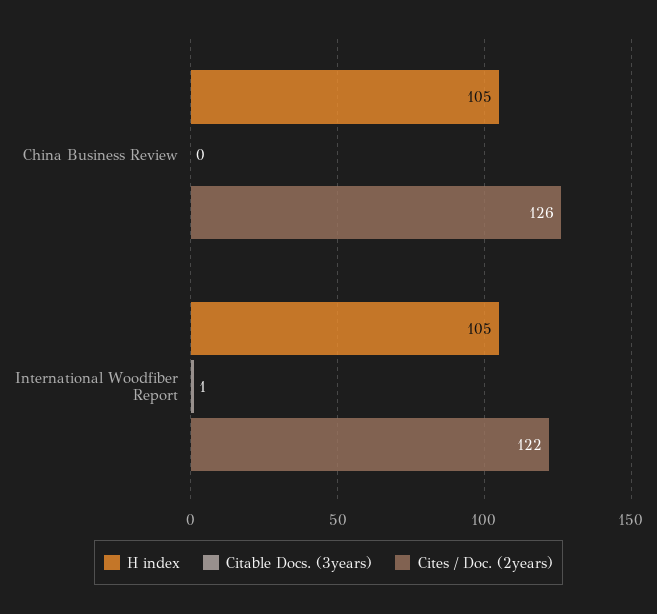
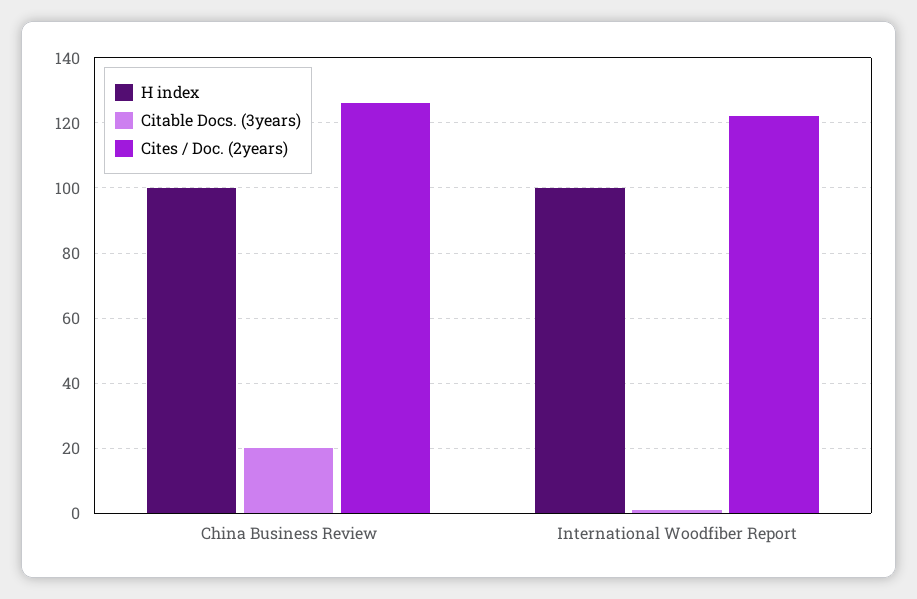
  {
    "H index": {
-     "China Business Review": 105,
+     "China Business Review": 100,
-     "International Woodfiber Report": 105
+     "International Woodfiber Report": 100
    },
    "Citable Docs. (3years)": {
-     "China Business Review": 0,
+     "China Business Review": 20,
      "International Woodfiber Report": 1
    },
    "Cites / Doc. (2years)": {
      "China Business Review": 126,
      "International Woodfiber Report": 122
    }
  }

